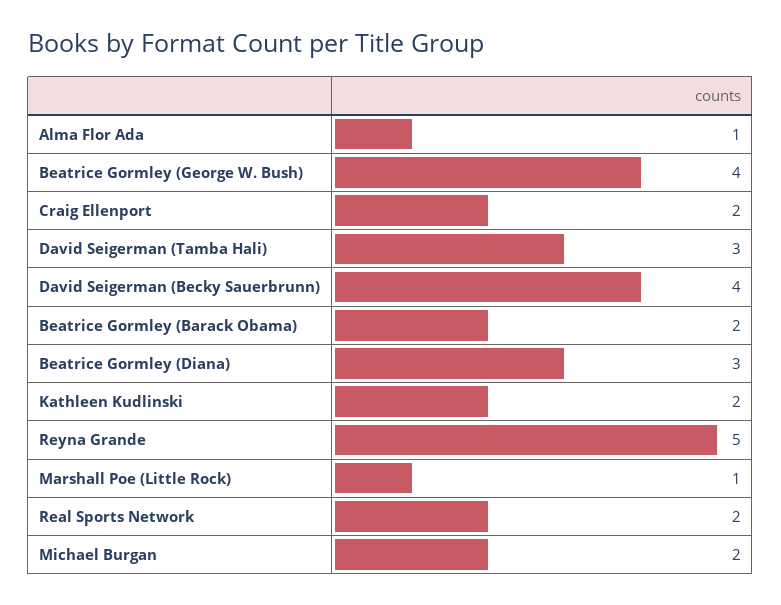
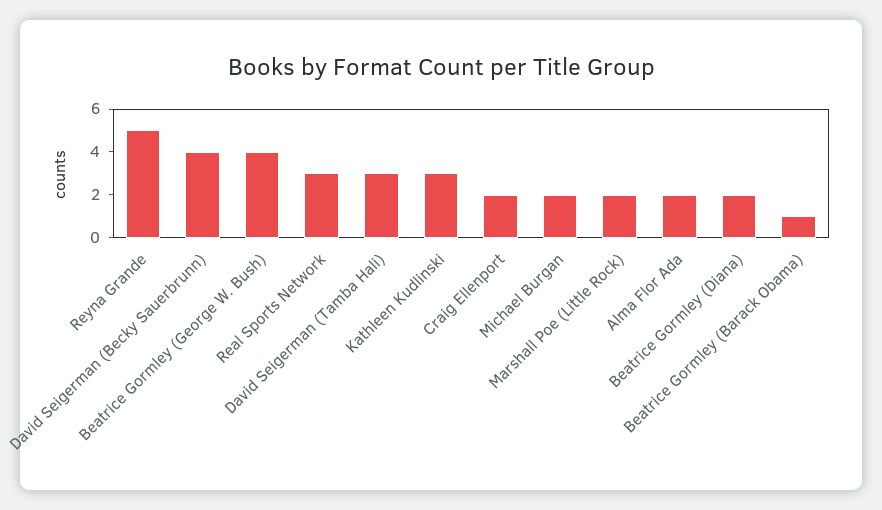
  {
-   "Alma Flor Ada": 1,
+   "Alma Flor Ada": 2,
    "Beatrice Gormley (George W. Bush)": 4,
    "Craig Ellenport": 2,
    "David Seigerman (Tamba Hali)": 3,
    "David Seigerman (Becky Sauerbrunn)": 4,
-   "Beatrice Gormley (Barack Obama)": 2,
+   "Beatrice Gormley (Barack Obama)": 1,
-   "Beatrice Gormley (Diana)": 3,
+   "Beatrice Gormley (Diana)": 2,
-   "Kathleen Kudlinski": 2,
+   "Kathleen Kudlinski": 3,
    "Reyna Grande": 5,
-   "Marshall Poe (Little Rock)": 1,
+   "Marshall Poe (Little Rock)": 2,
-   "Real Sports Network": 2,
+   "Real Sports Network": 3,
    "Michael Burgan": 2
  }

